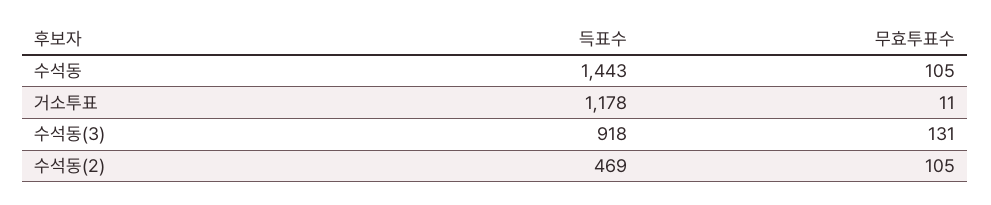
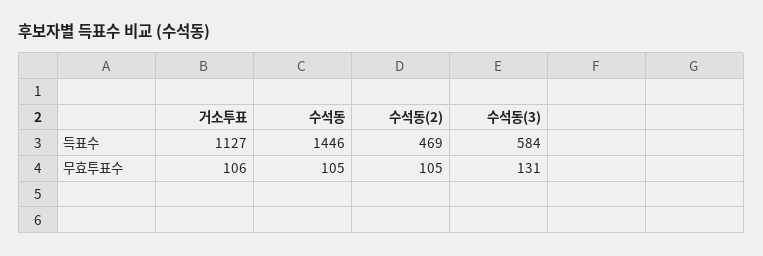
  {
    "득표수": {
-     "수석동": 1443,
+     "수석동": 1446,
-     "거소투표": 1178,
+     "거소투표": 1127,
-     "수석동(3)": 918,
+     "수석동(3)": 584,
      "수석동(2)": 469
    },
    "무효투표수": {
      "수석동": 105,
-     "거소투표": 11,
+     "거소투표": 106,
      "수석동(3)": 131,
      "수석동(2)": 105
    }
  }

